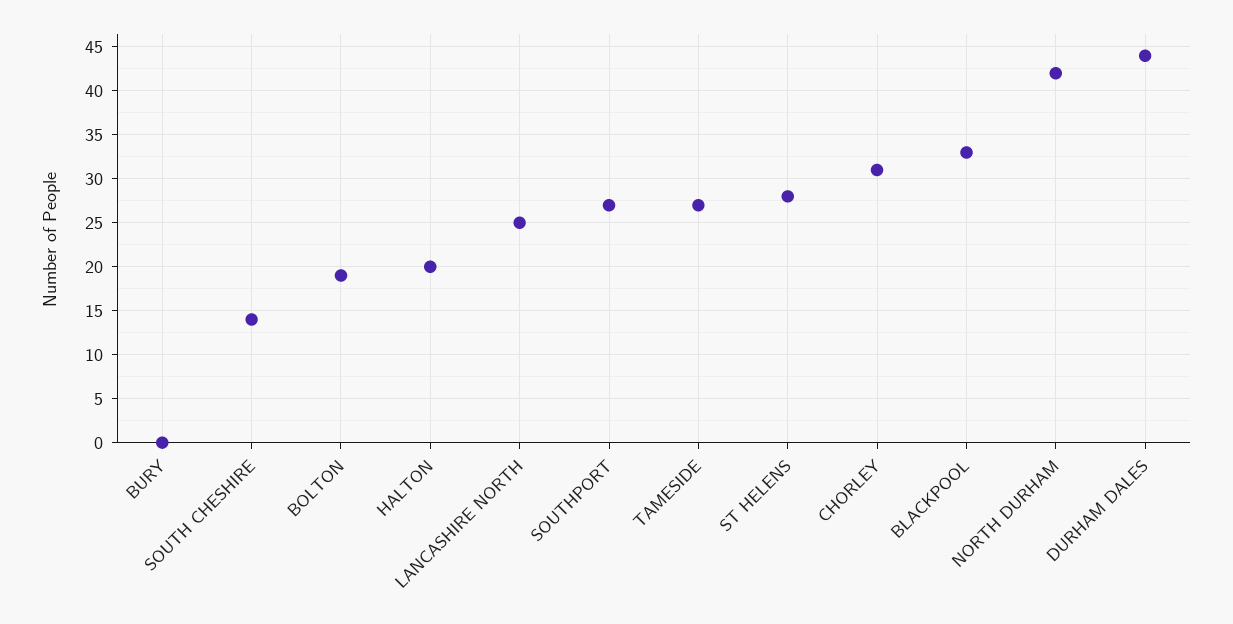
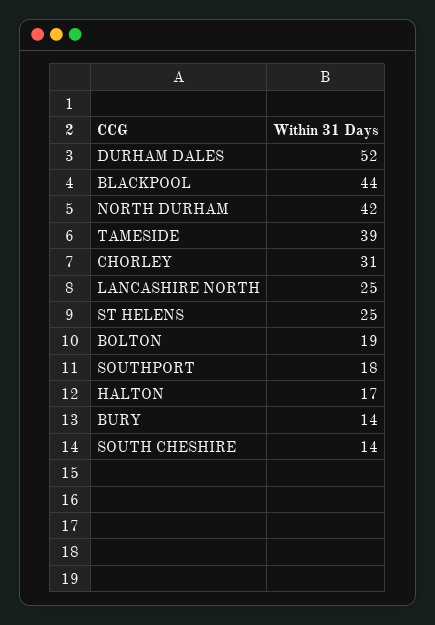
  {
-   "BURY": 0,
+   "BURY": 14,
    "SOUTH CHESHIRE": 14,
    "BOLTON": 19,
-   "HALTON": 20,
+   "HALTON": 17,
    "LANCASHIRE NORTH": 25,
-   "SOUTHPORT": 27,
+   "SOUTHPORT": 18,
-   "TAMESIDE": 27,
+   "TAMESIDE": 39,
-   "ST HELENS": 28,
+   "ST HELENS": 25,
    "CHORLEY": 31,
-   "BLACKPOOL": 33,
+   "BLACKPOOL": 44,
    "NORTH DURHAM": 42,
-   "DURHAM DALES": 44
+   "DURHAM DALES": 52
  }

